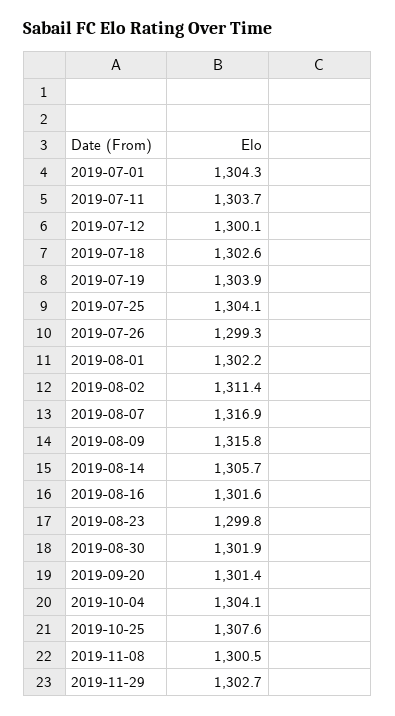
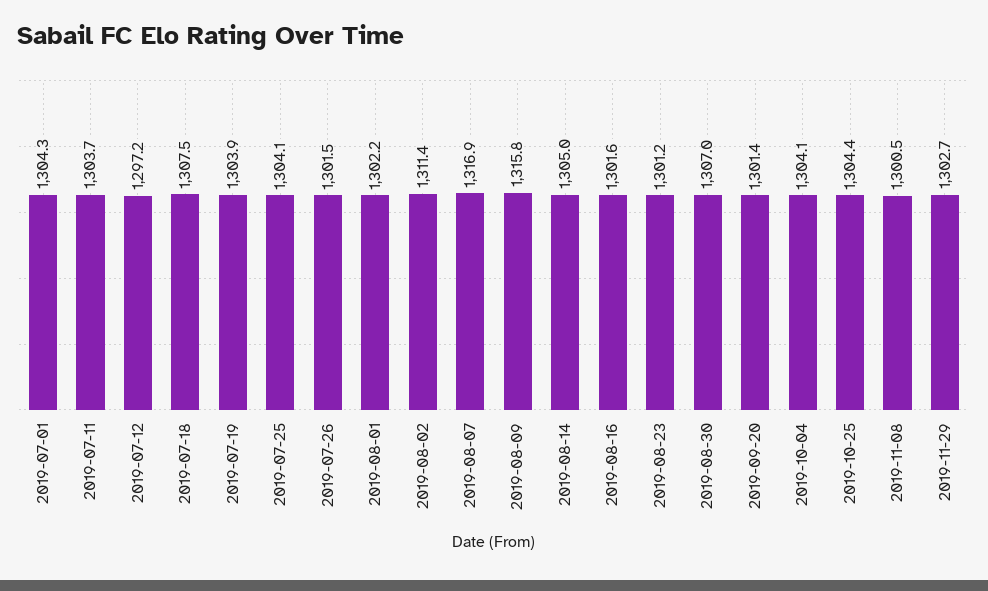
  {
    "2019-07-01": 1304.3,
    "2019-07-11": 1303.7,
-   "2019-07-12": 1300.1,
+   "2019-07-12": 1297.2,
-   "2019-07-18": 1302.6,
+   "2019-07-18": 1307.5,
    "2019-07-19": 1303.9,
    "2019-07-25": 1304.1,
-   "2019-07-26": 1299.3,
+   "2019-07-26": 1301.5,
    "2019-08-01": 1302.2,
    "2019-08-02": 1311.4,
    "2019-08-07": 1316.9,
    "2019-08-09": 1315.8,
-   "2019-08-14": 1305.7,
+   "2019-08-14": 1305,
    "2019-08-16": 1301.6,
-   "2019-08-23": 1299.8,
+   "2019-08-23": 1301.2,
-   "2019-08-30": 1301.9,
+   "2019-08-30": 1307,
    "2019-09-20": 1301.4,
    "2019-10-04": 1304.1,
-   "2019-10-25": 1307.6,
+   "2019-10-25": 1304.4,
    "2019-11-08": 1300.5,
    "2019-11-29": 1302.7
  }

